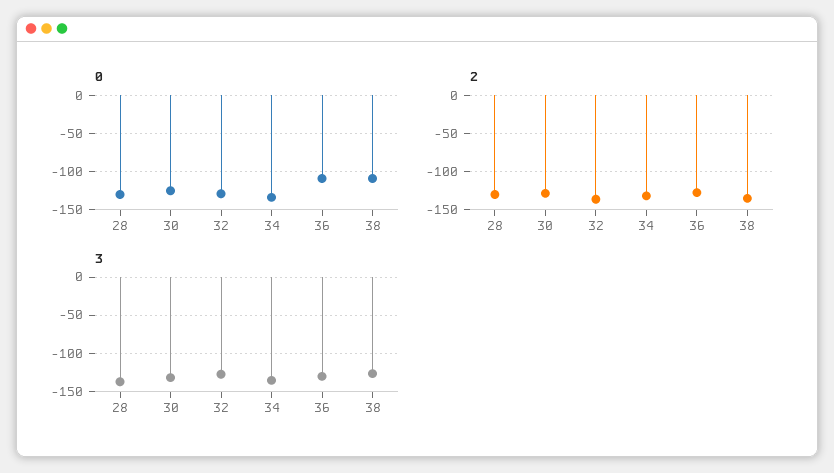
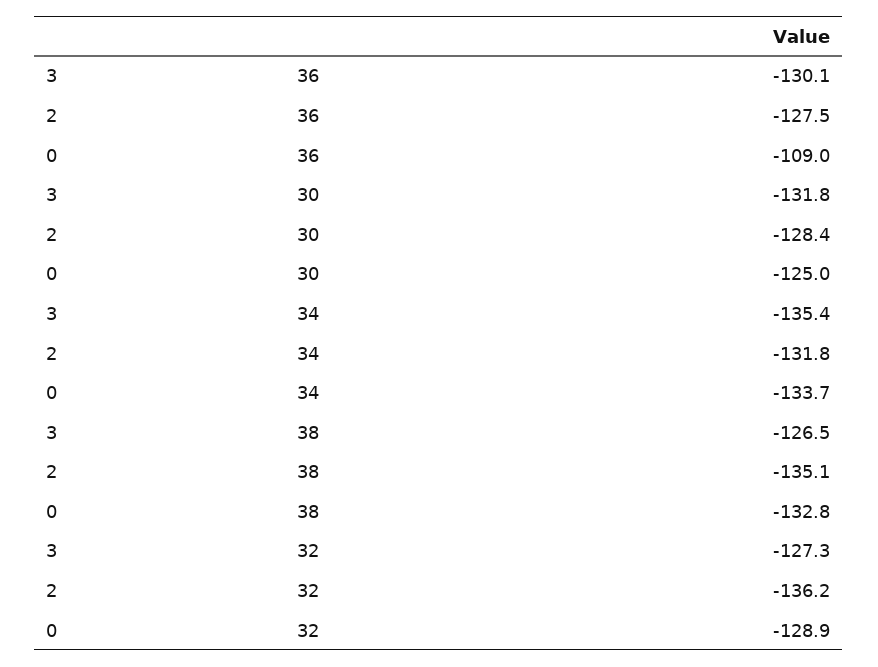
  {
    "0": {
-     "28": -130,
      "30": -125,
      "32": -128.9,
      "34": -133.7,
      "36": -109,
-     "38": -110
+     "38": -132.8
    },
    "2": {
-     "28": -130,
      "30": -128.4,
      "32": -136.2,
      "34": -131.8,
      "36": -127.5,
      "38": -135.1
    },
    "3": {
-     "28": -140,
      "30": -131.8,
      "32": -127.3,
      "34": -135.4,
      "36": -130.1,
      "38": -126.5
    }
  }

